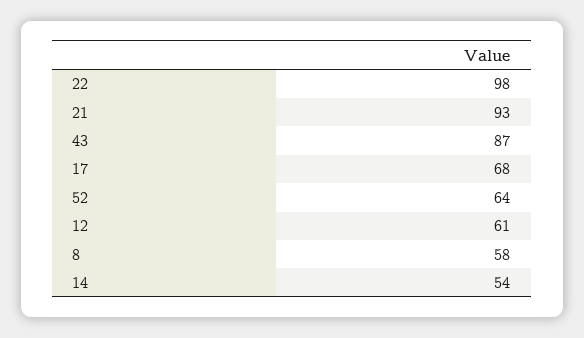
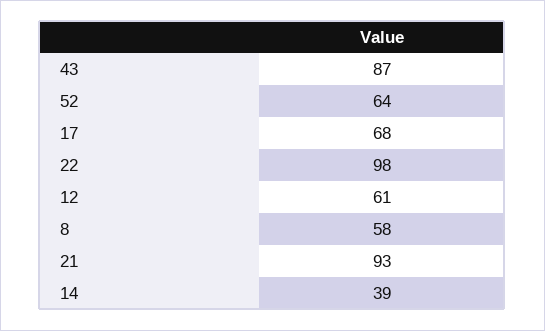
  {
    "22": 98,
    "21": 93,
    "43": 87,
    "17": 68,
    "52": 64,
    "12": 61,
    "8": 58,
-   "14": 54
+   "14": 39
  }

